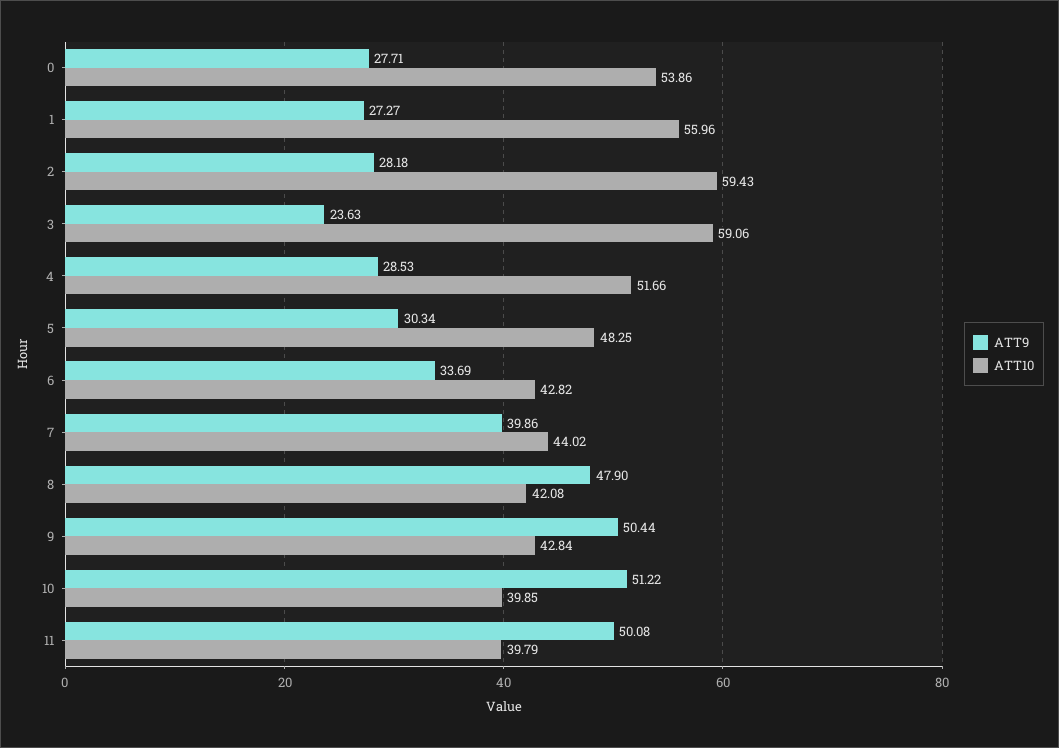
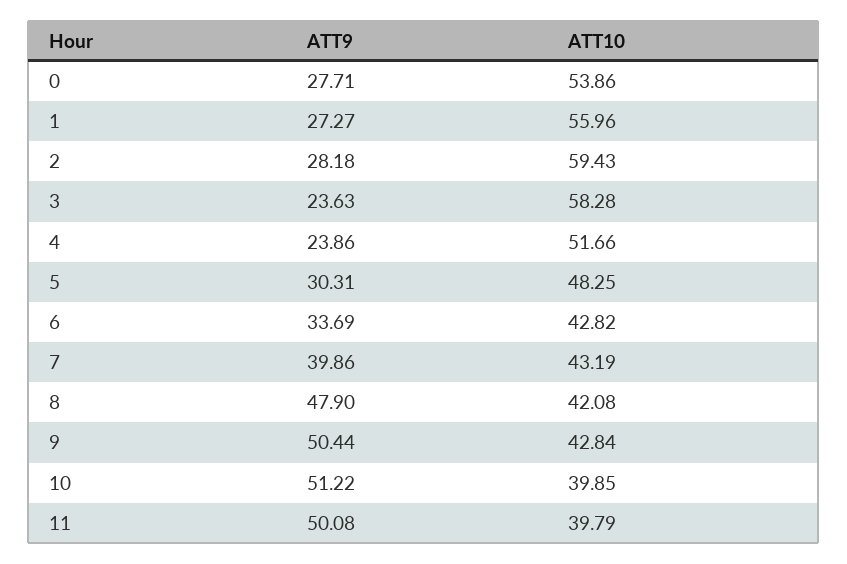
  {
    "ATT9": {
      "0": 27.71,
      "1": 27.27,
      "2": 28.18,
      "3": 23.63,
-     "4": 28.53,
+     "4": 23.86,
-     "5": 30.34,
+     "5": 30.31,
      "6": 33.69,
      "7": 39.86,
      "8": 47.9,
      "9": 50.44,
      "10": 51.22,
      "11": 50.08
    },
    "ATT10": {
      "0": 53.86,
      "1": 55.96,
      "2": 59.43,
-     "3": 59.06,
+     "3": 58.28,
      "4": 51.66,
      "5": 48.25,
      "6": 42.82,
-     "7": 44.02,
+     "7": 43.19,
      "8": 42.08,
      "9": 42.84,
      "10": 39.85,
      "11": 39.79
    }
  }

